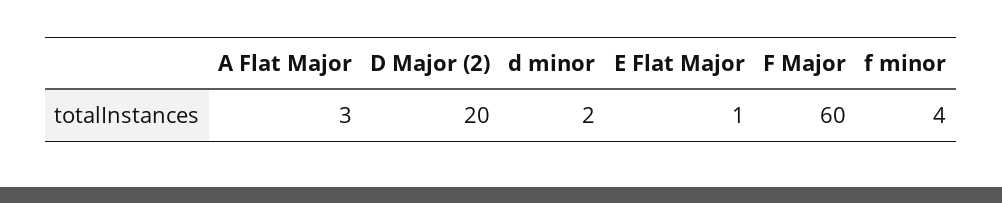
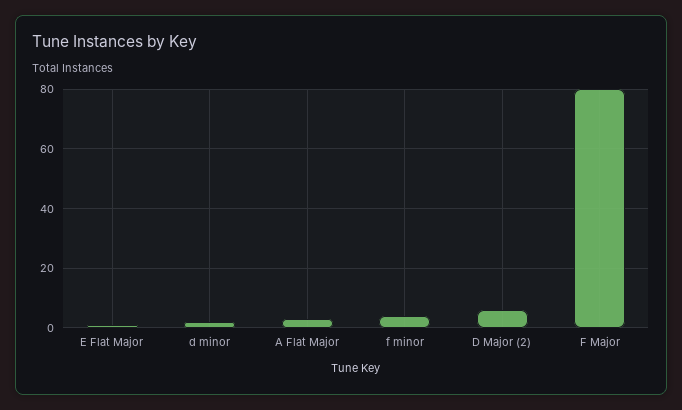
  {
    "A Flat Major": 3,
-   "D Major (2)": 20,
+   "D Major (2)": 5,
    "d minor": 2,
    "E Flat Major": 1,
-   "F Major": 60,
+   "F Major": 80,
    "f minor": 4
  }

